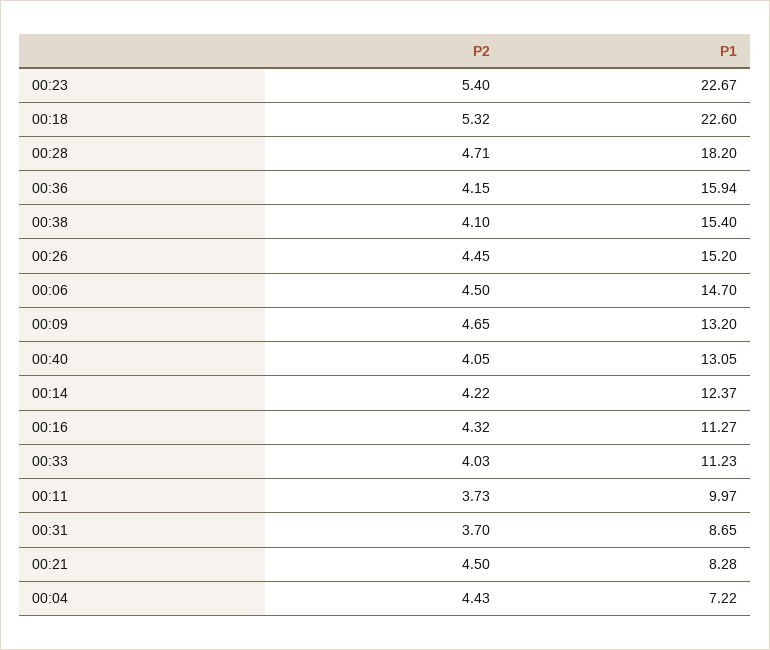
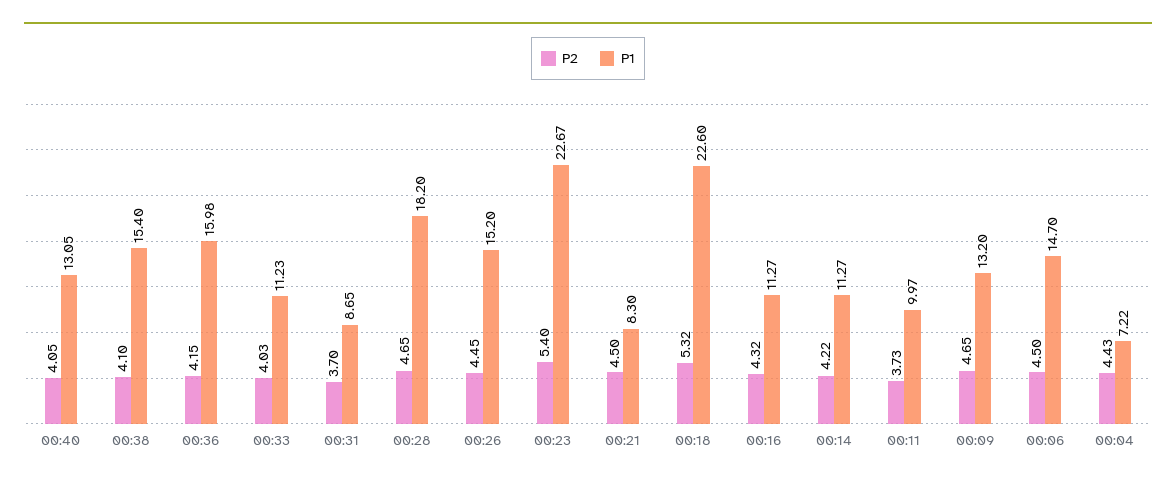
  {
    "P2": {
      "00:23": 5.4,
      "00:18": 5.32,
-     "00:28": 4.71,
+     "00:28": 4.65,
      "00:36": 4.15,
      "00:38": 4.1,
      "00:26": 4.45,
      "00:06": 4.5,
      "00:09": 4.65,
      "00:40": 4.05,
      "00:14": 4.22,
      "00:16": 4.32,
      "00:33": 4.03,
      "00:11": 3.73,
      "00:31": 3.7,
      "00:21": 4.5,
      "00:04": 4.43
    },
    "P1": {
      "00:23": 22.67,
      "00:18": 22.6,
      "00:28": 18.2,
-     "00:36": 15.94,
+     "00:36": 15.98,
      "00:38": 15.4,
      "00:26": 15.2,
      "00:06": 14.7,
      "00:09": 13.2,
      "00:40": 13.05,
-     "00:14": 12.37,
+     "00:14": 11.27,
      "00:16": 11.27,
      "00:33": 11.23,
      "00:11": 9.97,
      "00:31": 8.65,
-     "00:21": 8.28,
+     "00:21": 8.3,
      "00:04": 7.22
    }
  }

